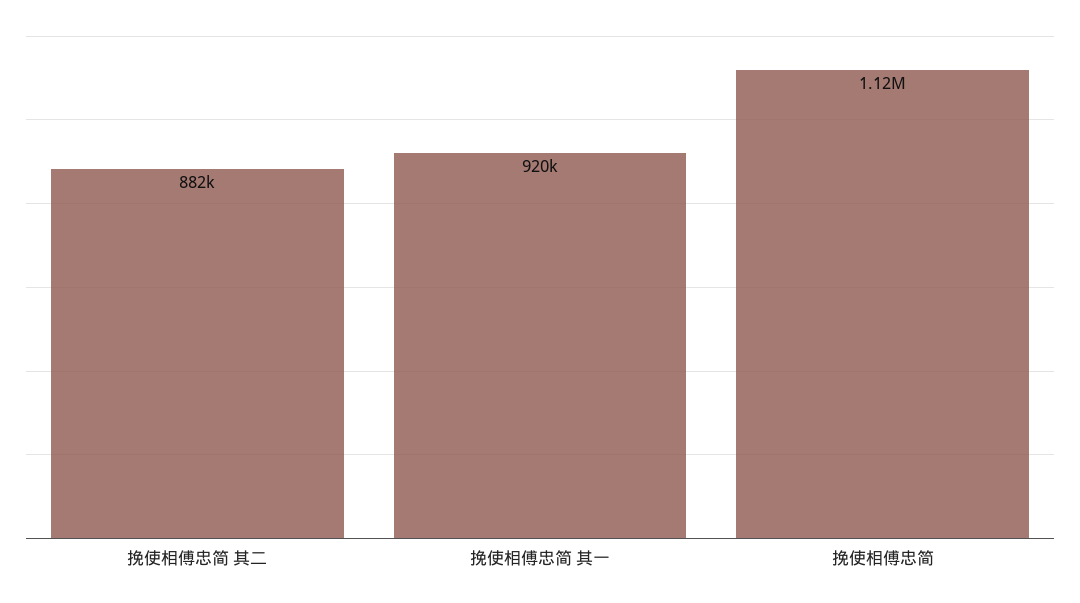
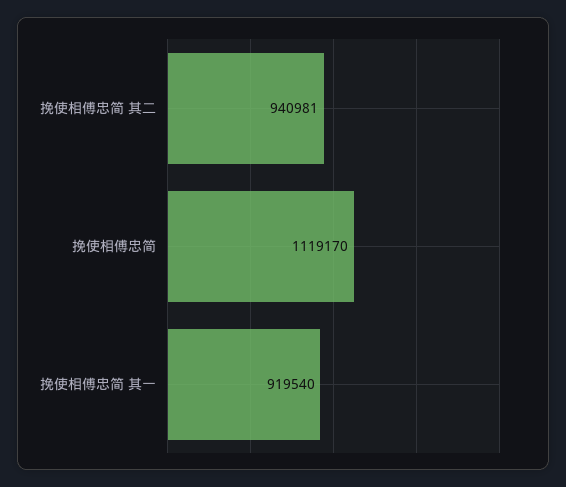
  {
-   "挽使相傅忠简 其二": 882000,
+   "挽使相傅忠简 其二": 940981,
    "挽使相傅忠简 其一": 919540,
    "挽使相傅忠简": 1119170
  }

